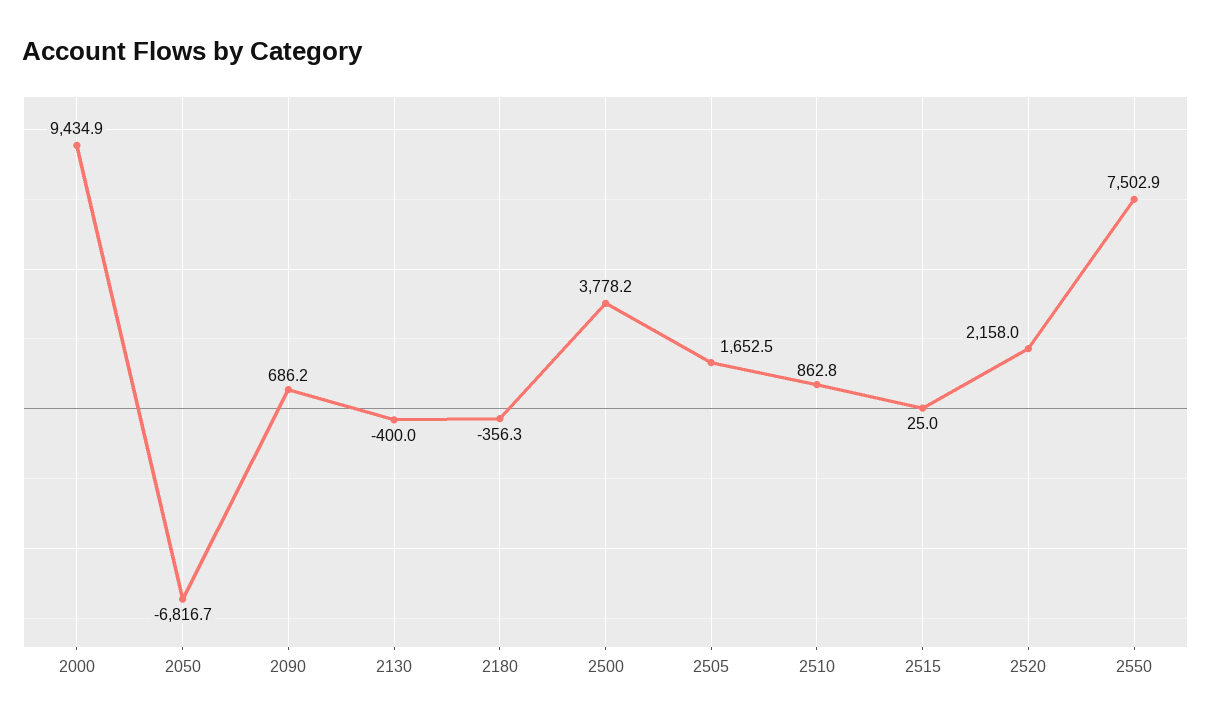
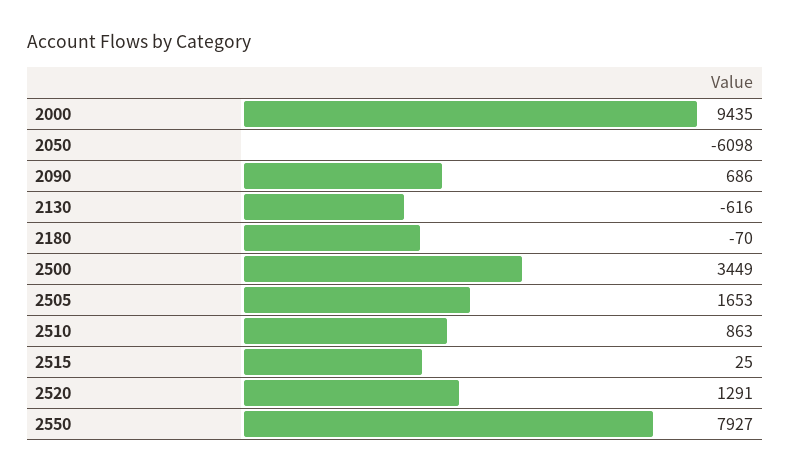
  {
    "2000": 9434.9,
-   "2050": -6816.7,
+   "2050": -6098,
    "2090": 686.2,
-   "2130": -400,
+   "2130": -616,
-   "2180": -356.3,
+   "2180": -70,
-   "2500": 3778.2,
+   "2500": 3449,
    "2505": 1652.5,
    "2510": 862.8,
    "2515": 25,
-   "2520": 2158,
+   "2520": 1291,
-   "2550": 7502.9
+   "2550": 7927
  }

